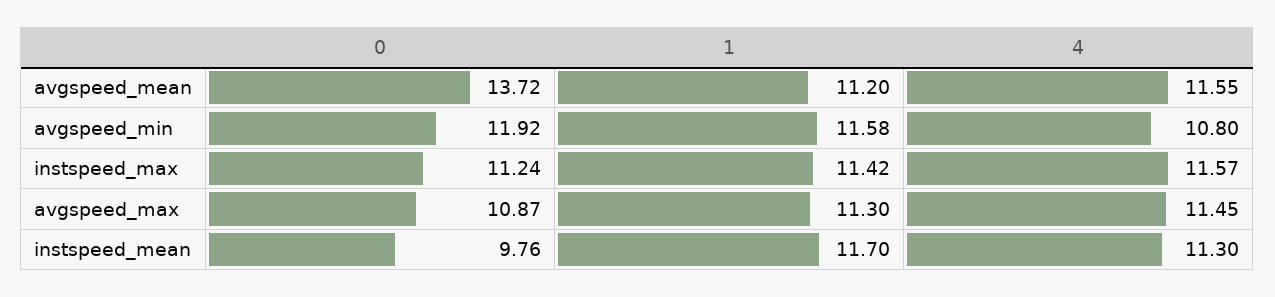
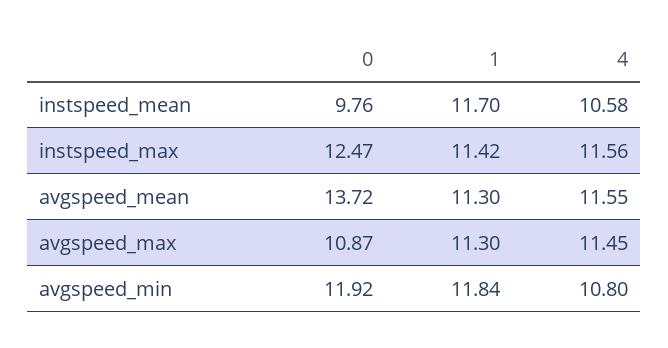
  {
    "0": {
      "avgspeed_mean": 13.72,
      "avgspeed_min": 11.92,
-     "instspeed_max": 11.24,
+     "instspeed_max": 12.47,
      "avgspeed_max": 10.87,
      "instspeed_mean": 9.76
    },
    "1": {
-     "avgspeed_mean": 11.2,
+     "avgspeed_mean": 11.3,
-     "avgspeed_min": 11.58,
+     "avgspeed_min": 11.84,
      "instspeed_max": 11.42,
      "avgspeed_max": 11.3,
      "instspeed_mean": 11.7
    },
    "4": {
      "avgspeed_mean": 11.55,
      "avgspeed_min": 10.8,
-     "instspeed_max": 11.57,
+     "instspeed_max": 11.56,
      "avgspeed_max": 11.45,
-     "instspeed_mean": 11.3
+     "instspeed_mean": 10.58
    }
  }

